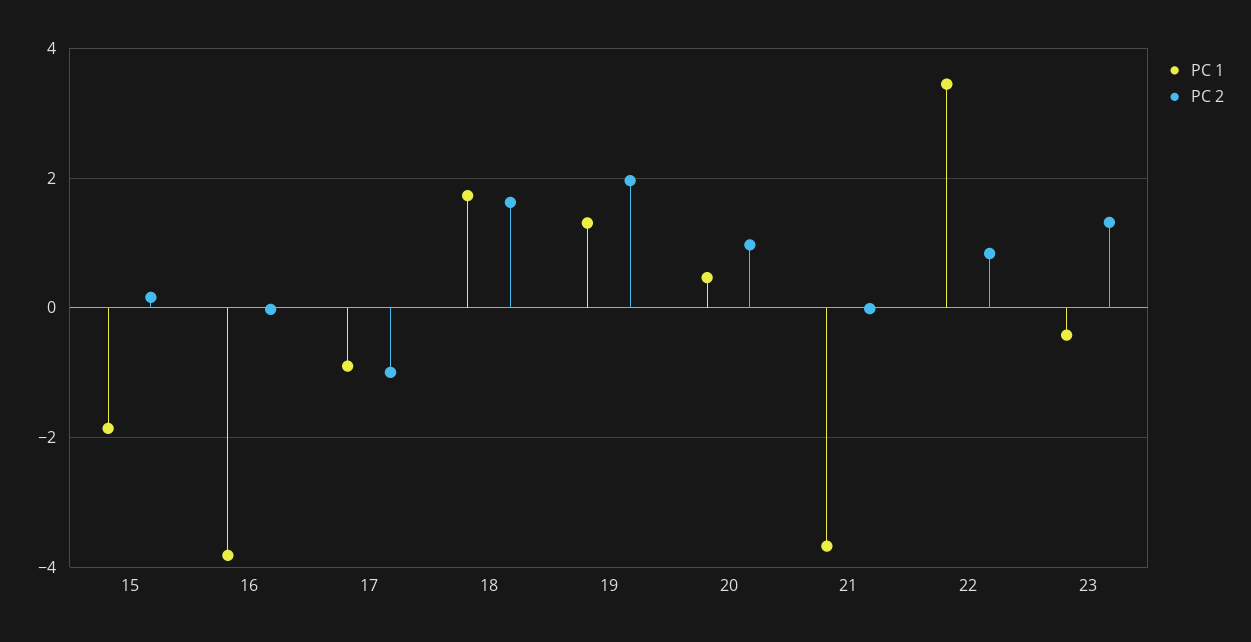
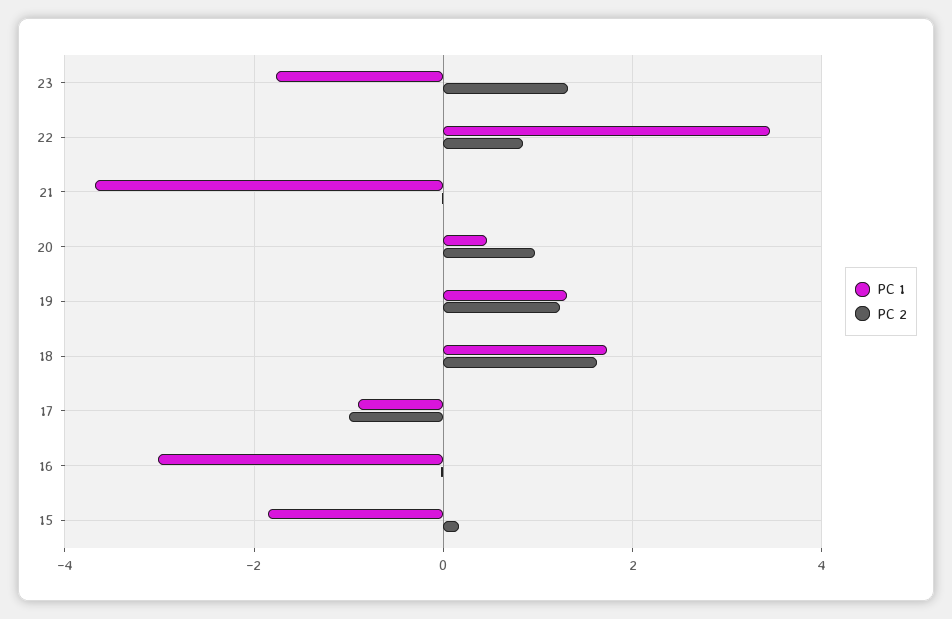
  {
    "PC 1": {
      "15": -1.8,
-     "16": -3.8,
+     "16": -3,
      "17": -1,
      "18": 1.8,
      "19": 1.4,
      "20": 0.4,
      "21": -3.6,
      "22": 3.4,
-     "23": -0.4
+     "23": -1.8
    },
    "PC 2": {
      "15": 0.2,
      "16": 0,
      "17": -1,
      "18": 1.6,
-     "19": 2,
+     "19": 1.2,
      "20": 1,
      "21": 0,
      "22": 0.8,
      "23": 1.4
    }
  }

